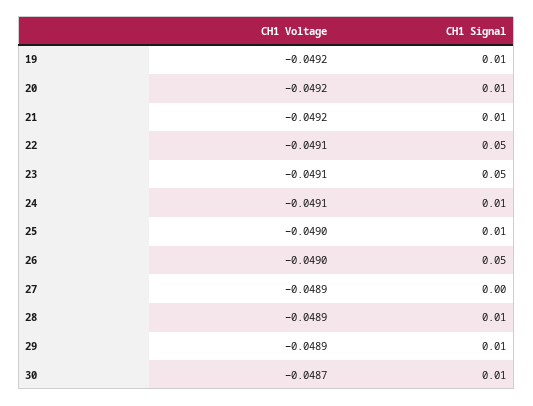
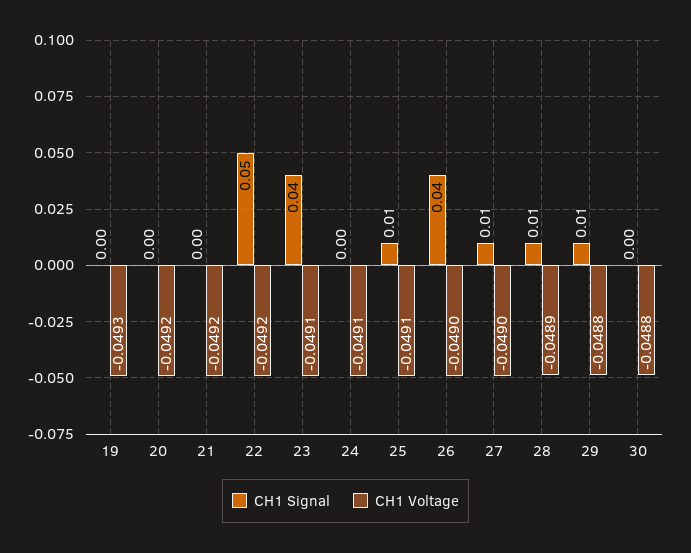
  {
    "CH1 Voltage": {
-     "19": -0.0492,
+     "19": -0.0493,
      "20": -0.0492,
      "21": -0.0492,
-     "22": -0.0491,
+     "22": -0.0492,
      "23": -0.0491,
      "24": -0.0491,
-     "25": -0.049,
+     "25": -0.0491,
      "26": -0.049,
-     "27": -0.0489,
+     "27": -0.049,
      "28": -0.0489,
-     "29": -0.0489,
+     "29": -0.0488,
-     "30": -0.0487
+     "30": -0.0488
    },
    "CH1 Signal": {
-     "19": 0.01,
+     "19": 0,
-     "20": 0.01,
+     "20": 0,
-     "21": 0.01,
+     "21": 0,
      "22": 0.05,
-     "23": 0.05,
+     "23": 0.04,
-     "24": 0.01,
+     "24": 0,
      "25": 0.01,
-     "26": 0.05,
+     "26": 0.04,
-     "27": 0,
+     "27": 0.01,
      "28": 0.01,
      "29": 0.01,
-     "30": 0.01
+     "30": 0
    }
  }

